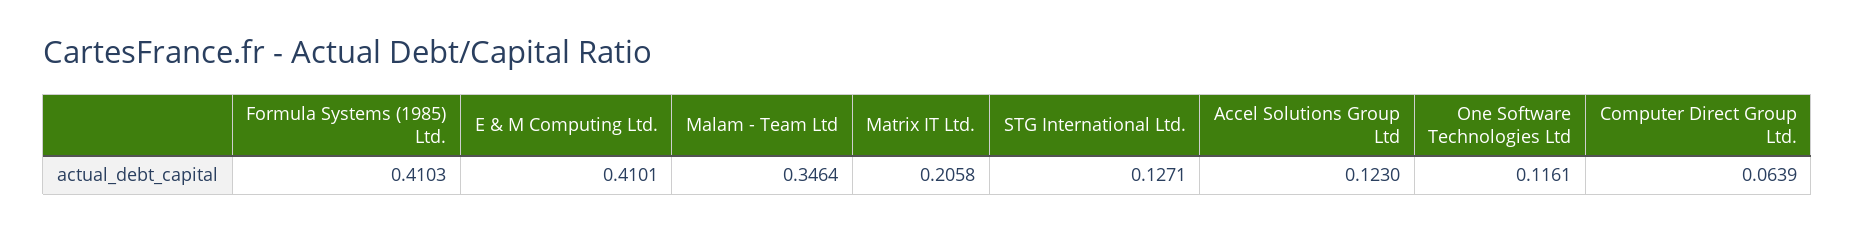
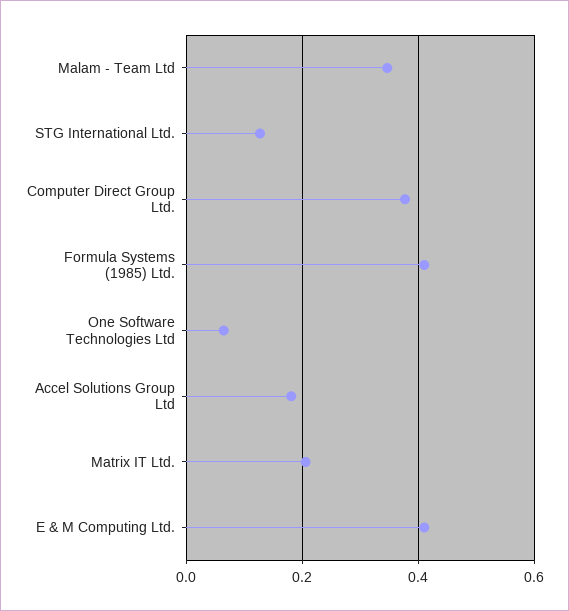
  {
    "Formula Systems (1985) Ltd.": 0.4103,
    "E & M Computing Ltd.": 0.4101,
    "Malam - Team Ltd": 0.3464,
    "Matrix IT Ltd.": 0.2058,
    "STG International Ltd.": 0.1271,
-   "Accel Solutions Group Ltd": 0.123,
+   "Accel Solutions Group Ltd": 0.18,
-   "One Software Technologies Ltd": 0.1161,
+   "One Software Technologies Ltd": 0.06,
-   "Computer Direct Group Ltd.": 0.0639
+   "Computer Direct Group Ltd.": 0.38
  }

